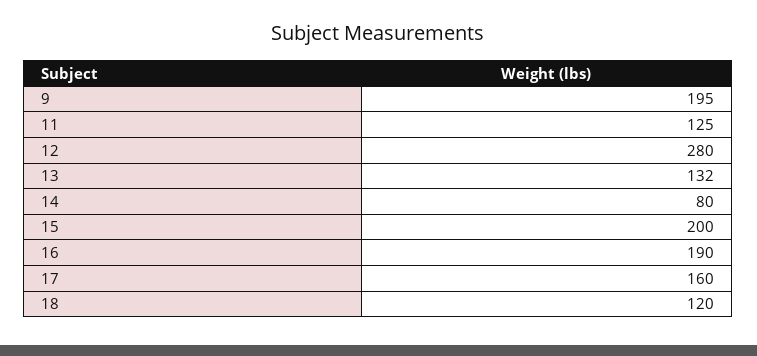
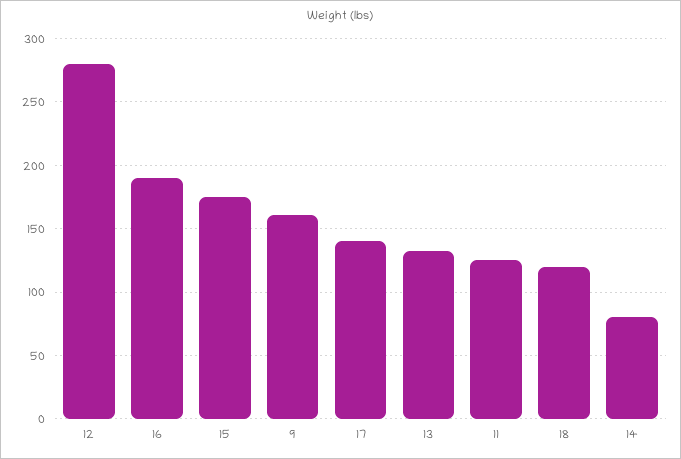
  {
-   "9": 195,
+   "9": 160,
    "11": 125,
    "12": 280,
    "13": 132,
    "14": 80,
-   "15": 200,
+   "15": 175,
    "16": 190,
-   "17": 160,
+   "17": 140,
    "18": 120
  }

